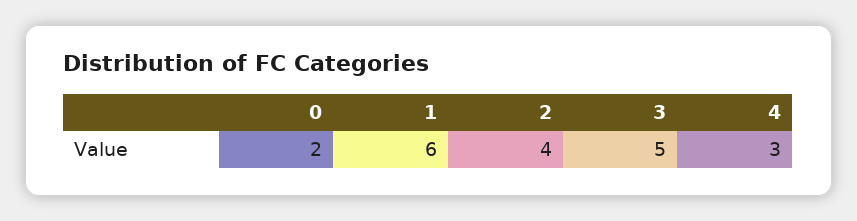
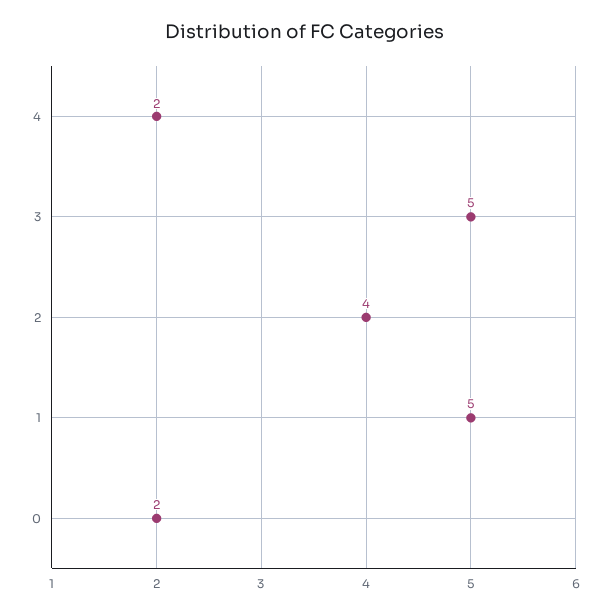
  {
    "0": 2,
-   "1": 6,
+   "1": 5,
    "2": 4,
    "3": 5,
-   "4": 3
+   "4": 2
  }

